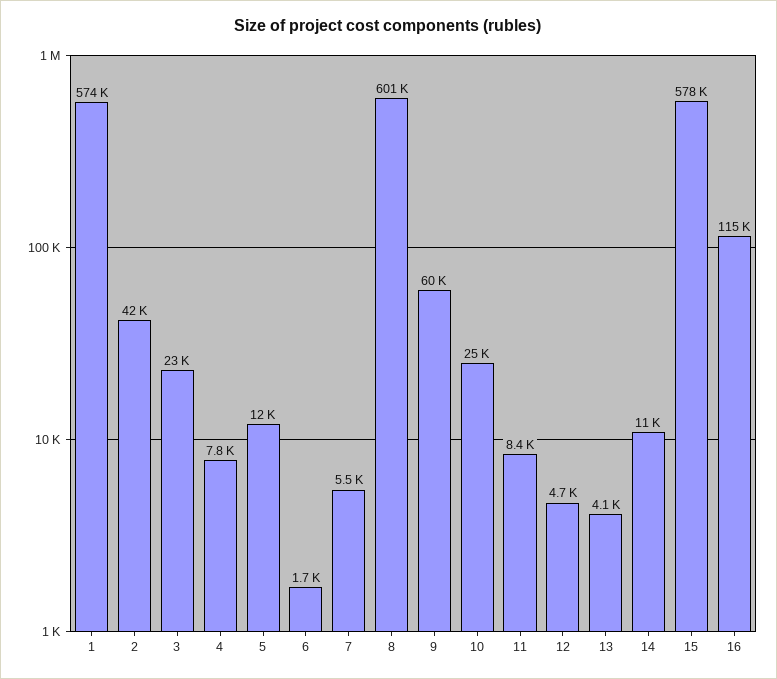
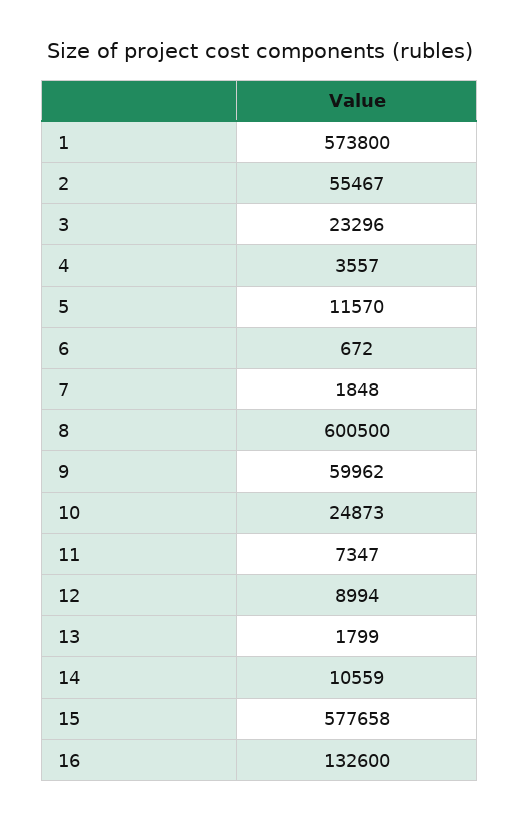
  {
    "1": 573800,
-   "2": 42000,
+   "2": 55467,
    "3": 23296,
-   "4": 7800,
+   "4": 3557,
    "5": 11570,
-   "6": 1700,
+   "6": 672,
-   "7": 5500,
+   "7": 1848,
    "8": 600500,
    "9": 59962,
    "10": 24873,
-   "11": 8400,
+   "11": 7347,
-   "12": 4700,
+   "12": 8994,
-   "13": 4100,
+   "13": 1799,
    "14": 10559,
    "15": 577658,
-   "16": 115000
+   "16": 132600
  }

